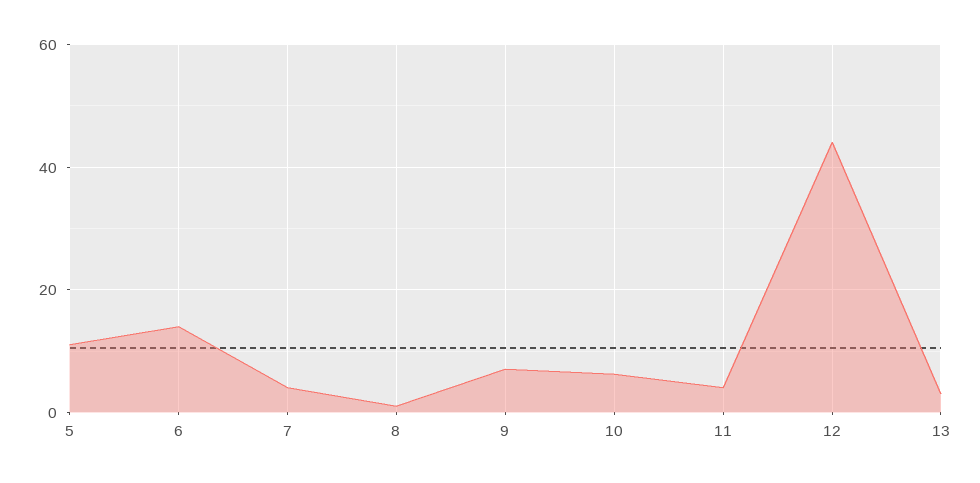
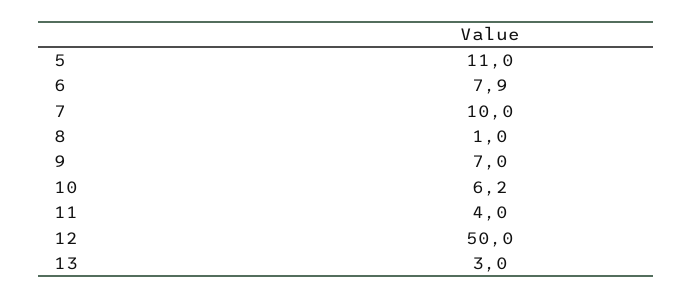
  {
    "5": 11,
-   "6": 14,
+   "6": 7.9,
-   "7": 4,
+   "7": 10,
    "8": 1,
    "9": 7,
    "10": 6.2,
    "11": 4,
-   "12": 44,
+   "12": 50,
    "13": 3
  }

